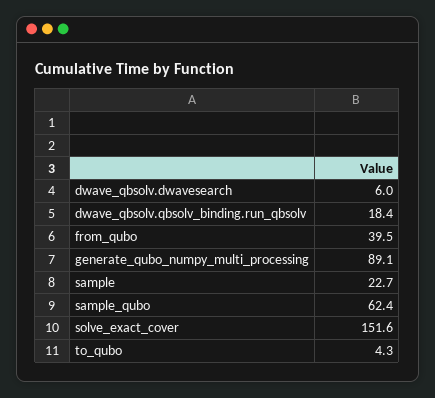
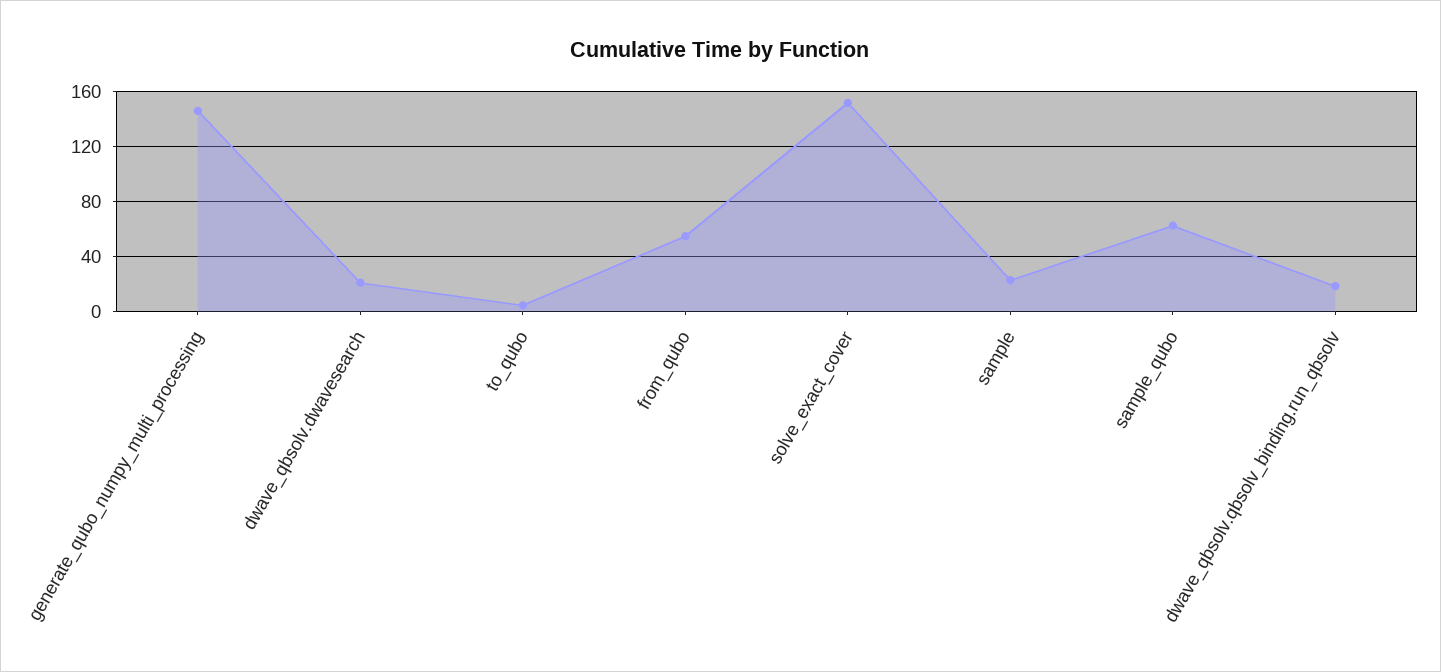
  {
-   "dwave_qbsolv.dwavesearch": 6,
+   "dwave_qbsolv.dwavesearch": 20,
    "dwave_qbsolv.qbsolv_binding.run_qbsolv": 18.4,
-   "from_qubo": 39.5,
+   "from_qubo": 55,
-   "generate_qubo_numpy_multi_processing": 89.1,
+   "generate_qubo_numpy_multi_processing": 145,
    "sample": 22.7,
    "sample_qubo": 62.4,
    "solve_exact_cover": 151.6,
    "to_qubo": 4.3
  }

